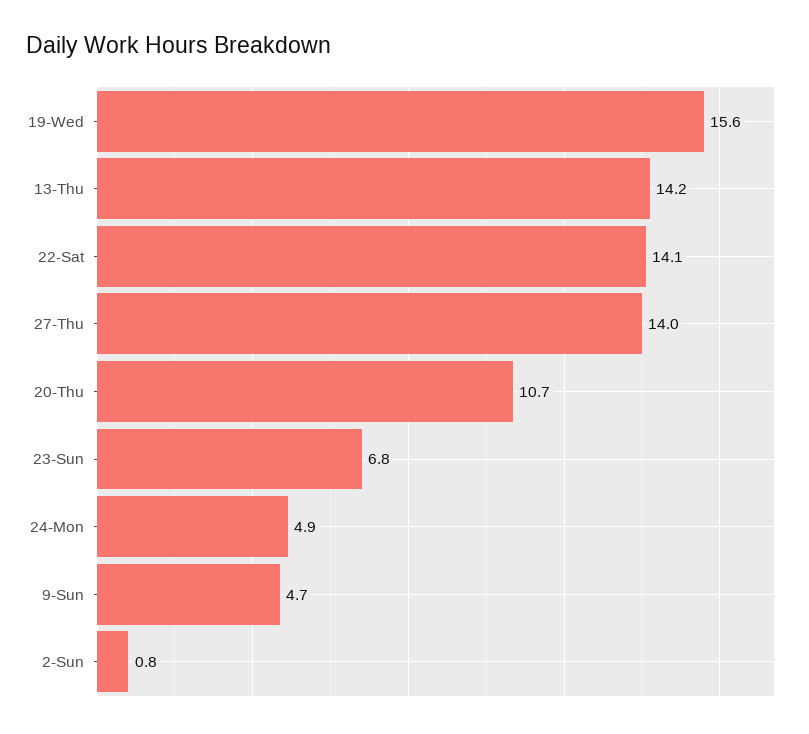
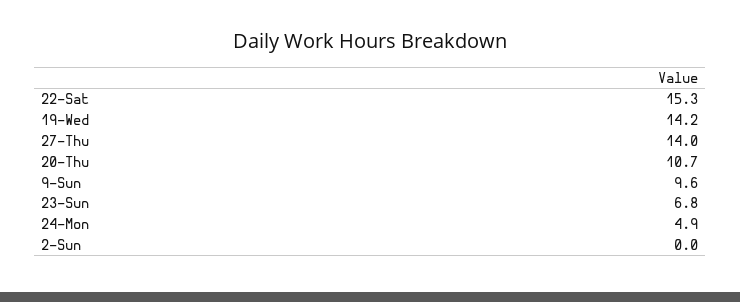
  {
-   "19-Wed": 15.6,
+   "19-Wed": 14.2,
-   "13-Thu": 14.2,
-   "22-Sat": 14.1,
+   "22-Sat": 15.3,
    "27-Thu": 14,
    "20-Thu": 10.7,
    "23-Sun": 6.8,
    "24-Mon": 4.9,
-   "9-Sun": 4.7,
+   "9-Sun": 9.6,
-   "2-Sun": 0.8
+   "2-Sun": 0
  }

